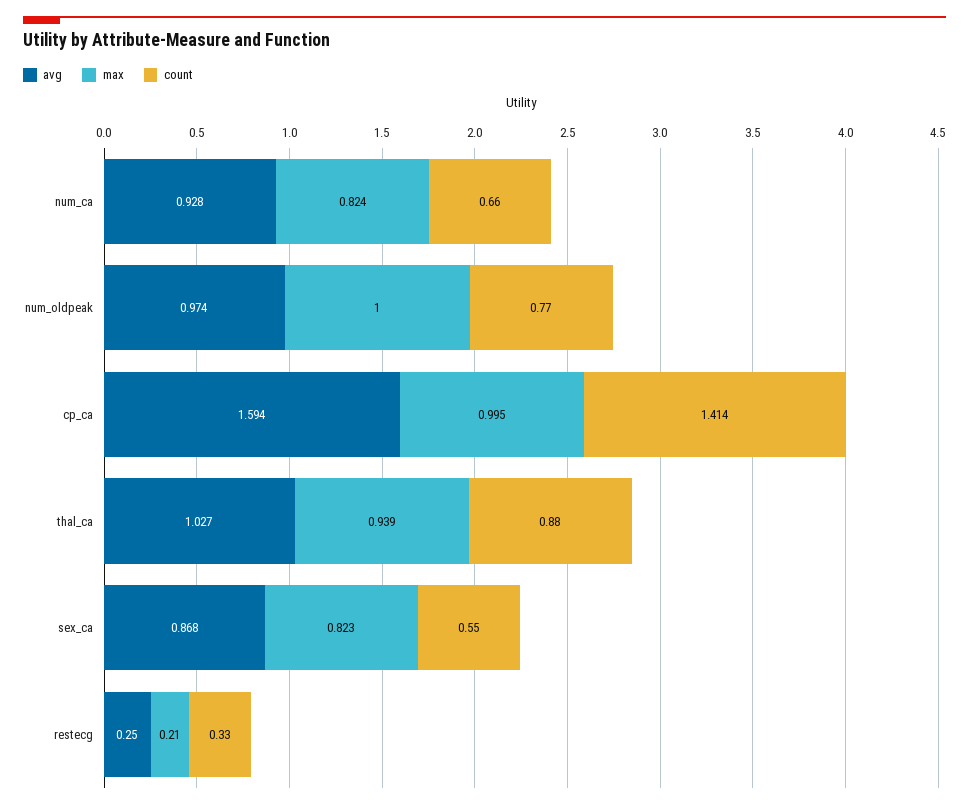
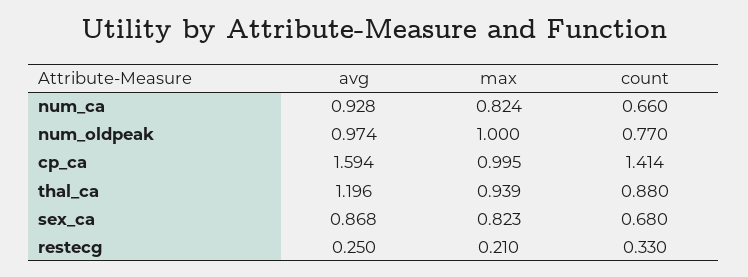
  {
    "avg": {
      "num_ca": 0.928,
      "num_oldpeak": 0.974,
      "cp_ca": 1.594,
-     "thal_ca": 1.027,
+     "thal_ca": 1.196,
      "sex_ca": 0.868,
      "restecg": 0.25
    },
    "max": {
      "num_ca": 0.824,
      "num_oldpeak": 1,
      "cp_ca": 0.995,
      "thal_ca": 0.939,
      "sex_ca": 0.823,
      "restecg": 0.21
    },
    "count": {
      "num_ca": 0.66,
      "num_oldpeak": 0.77,
      "cp_ca": 1.414,
      "thal_ca": 0.88,
-     "sex_ca": 0.55,
+     "sex_ca": 0.68,
      "restecg": 0.33
    }
  }

